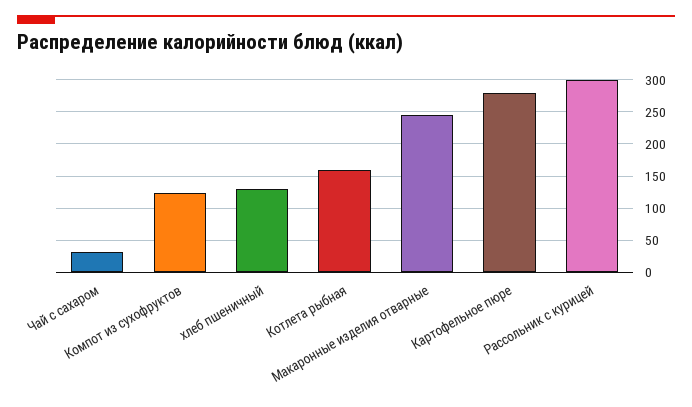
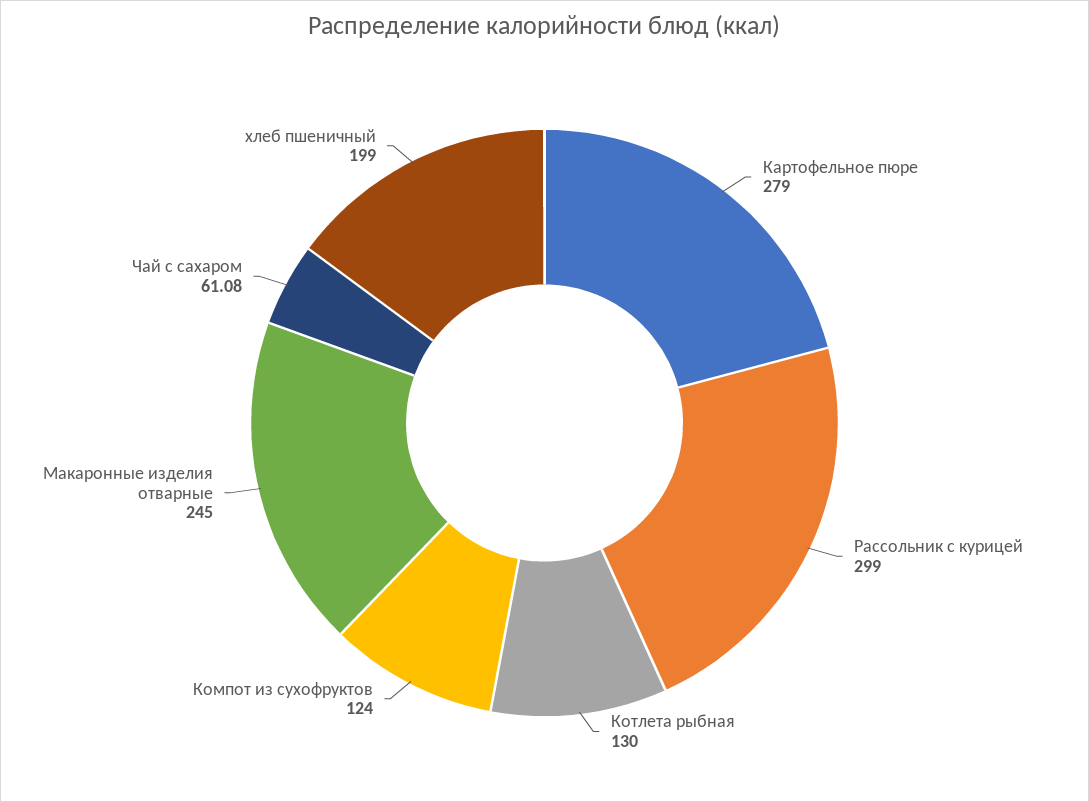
  {
-   "Чай с сахаром": 30,
+   "Чай с сахаром": 61.08,
    "Компот из сухофруктов": 124,
-   "хлеб пшеничный": 130,
+   "хлеб пшеничный": 199,
-   "Котлета рыбная": 160,
+   "Котлета рыбная": 130,
    "Макаронные изделия отварные": 245,
    "Картофельное пюре": 279,
    "Рассольник с курицей": 299
  }

